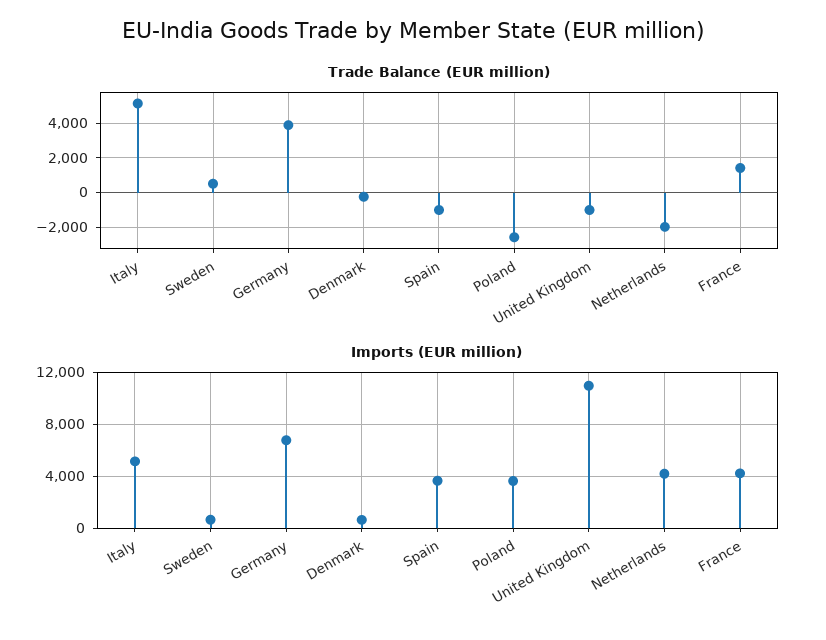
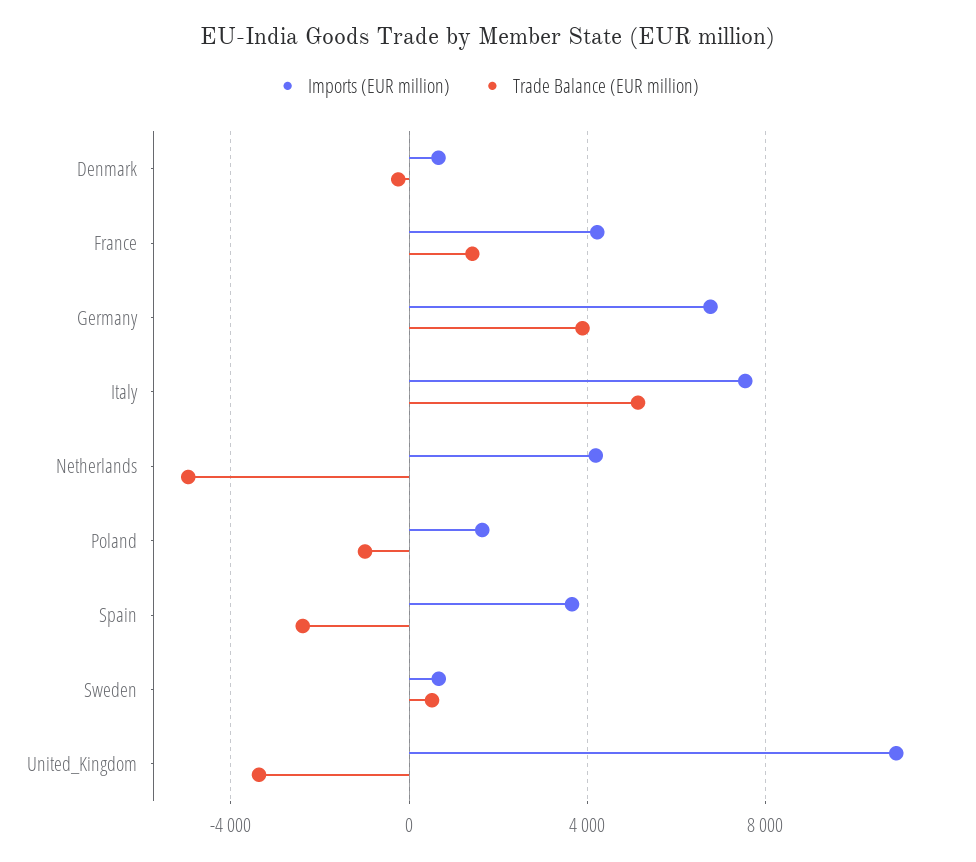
  {
    "Trade Balance (EUR million)": {
      "Italy": 5000,
      "Sweden": 500,
      "Germany": 4000,
      "Denmark": 0,
-     "Spain": -1000,
+     "Spain": -2500,
-     "Poland": -2500,
+     "Poland": -1000,
-     "United Kingdom": -1000,
+     "United Kingdom": -3500,
-     "Netherlands": -2000,
+     "Netherlands": -5000,
      "France": 1500
    },
    "Imports (EUR million)": {
-     "Italy": 5000,
+     "Italy": 7500,
      "Sweden": 500,
      "Germany": 7000,
      "Denmark": 500,
      "Spain": 3500,
-     "Poland": 3500,
+     "Poland": 1500,
      "United Kingdom": 11000,
      "Netherlands": 4000,
      "France": 4000
    }
  }

